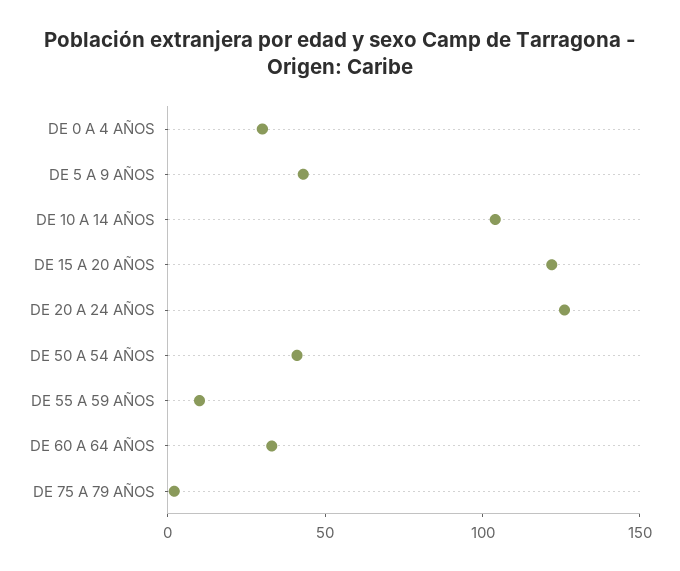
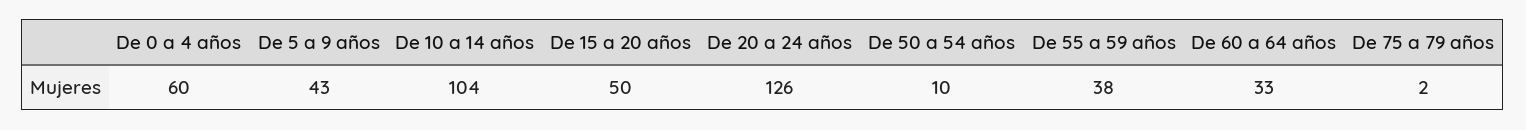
  {
-   "DE 0 A 4 AÑOS": 30,
+   "DE 0 A 4 AÑOS": 60,
    "DE 5 A 9 AÑOS": 43,
    "DE 10 A 14 AÑOS": 104,
-   "DE 15 A 20 AÑOS": 120,
+   "DE 15 A 20 AÑOS": 50,
    "DE 20 A 24 AÑOS": 126,
-   "DE 50 A 54 AÑOS": 40,
+   "DE 50 A 54 AÑOS": 10,
-   "DE 55 A 59 AÑOS": 10,
+   "DE 55 A 59 AÑOS": 38,
    "DE 60 A 64 AÑOS": 33,
    "DE 75 A 79 AÑOS": 2
  }

